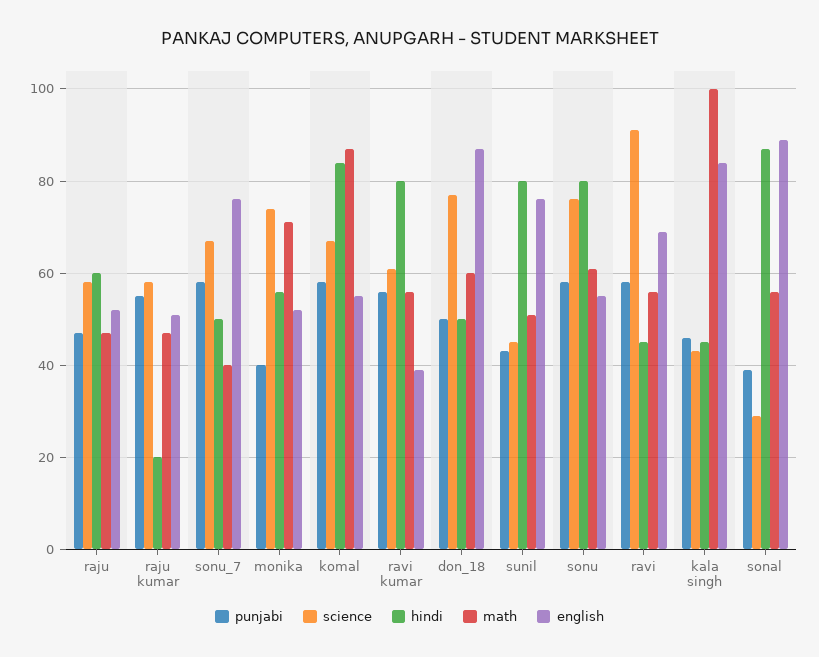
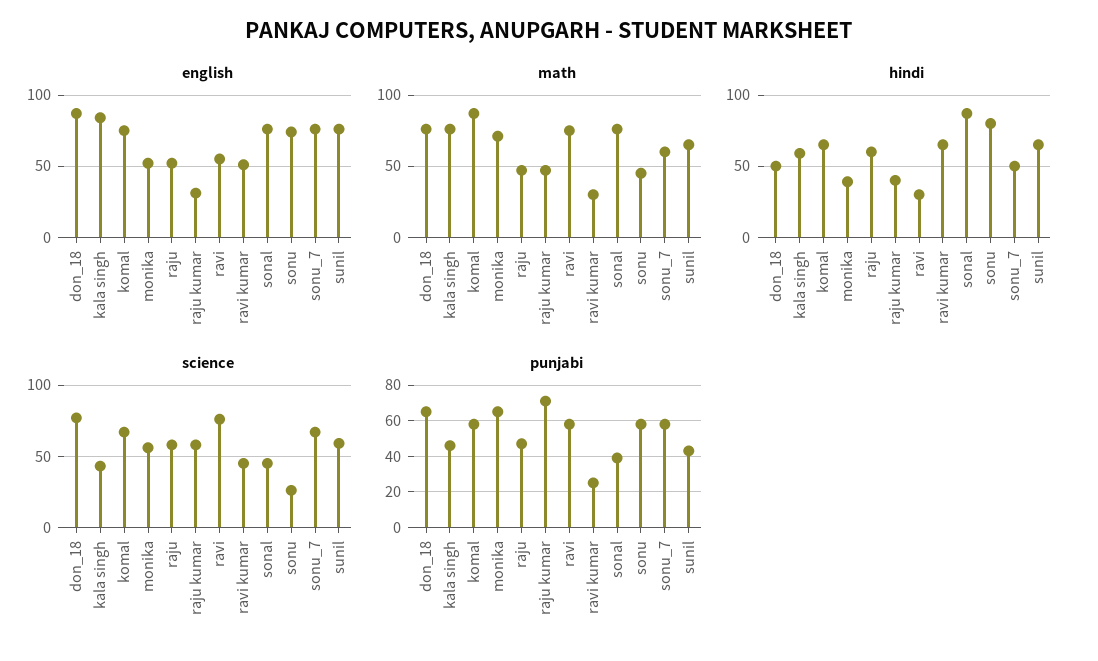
  {
    "punjabi": {
      "raju": 45,
-     "raju kumar": 55,
+     "raju kumar": 70,
      "sonu_7": 60,
-     "monika": 40,
+     "monika": 65,
      "komal": 60,
-     "ravi kumar": 55,
+     "ravi kumar": 25,
-     "don_18": 50,
+     "don_18": 65,
      "sunil": 45,
      "sonu": 60,
      "ravi": 60,
      "kala singh": 45,
      "sonal": 40
    },
    "science": {
      "raju": 60,
      "raju kumar": 60,
      "sonu_7": 65,
-     "monika": 75,
+     "monika": 55,
      "komal": 65,
-     "ravi kumar": 60,
+     "ravi kumar": 45,
      "don_18": 75,
-     "sunil": 45,
+     "sunil": 60,
-     "sonu": 75,
+     "sonu": 25,
-     "ravi": 90,
+     "ravi": 75,
      "kala singh": 45,
-     "sonal": 30
+     "sonal": 45
    },
    "hindi": {
      "raju": 60,
-     "raju kumar": 20,
+     "raju kumar": 40,
      "sonu_7": 50,
-     "monika": 55,
+     "monika": 40,
-     "komal": 85,
+     "komal": 65,
-     "ravi kumar": 80,
+     "ravi kumar": 65,
      "don_18": 50,
-     "sunil": 80,
+     "sunil": 65,
      "sonu": 80,
-     "ravi": 45,
+     "ravi": 30,
-     "kala singh": 45,
+     "kala singh": 60,
      "sonal": 85
    },
    "math": {
      "raju": 45,
      "raju kumar": 45,
-     "sonu_7": 40,
+     "sonu_7": 60,
      "monika": 70,
      "komal": 85,
-     "ravi kumar": 55,
+     "ravi kumar": 30,
-     "don_18": 60,
+     "don_18": 75,
-     "sunil": 50,
+     "sunil": 65,
-     "sonu": 60,
+     "sonu": 45,
-     "ravi": 55,
+     "ravi": 75,
-     "kala singh": 100,
+     "kala singh": 75,
-     "sonal": 55
+     "sonal": 75
    },
    "english": {
      "raju": 50,
-     "raju kumar": 50,
+     "raju kumar": 30,
      "sonu_7": 75,
      "monika": 50,
-     "komal": 55,
+     "komal": 75,
-     "ravi kumar": 40,
+     "ravi kumar": 50,
      "don_18": 85,
      "sunil": 75,
-     "sonu": 55,
+     "sonu": 75,
-     "ravi": 70,
+     "ravi": 55,
      "kala singh": 85,
-     "sonal": 90
+     "sonal": 75
    }
  }

